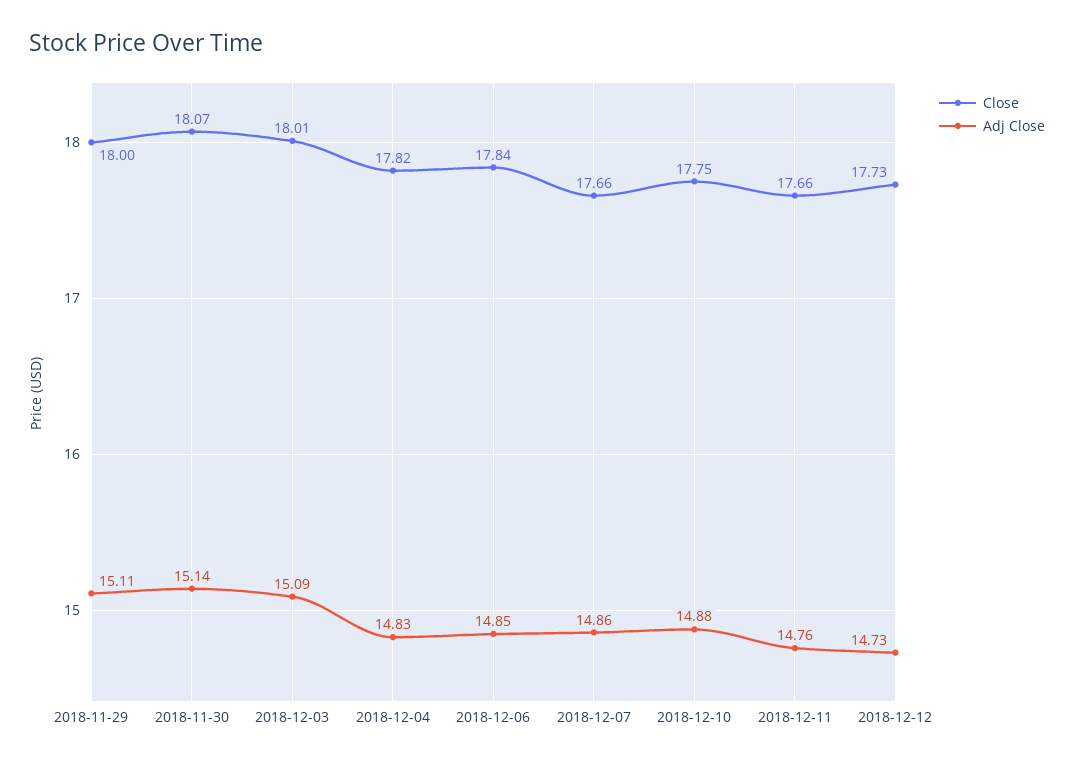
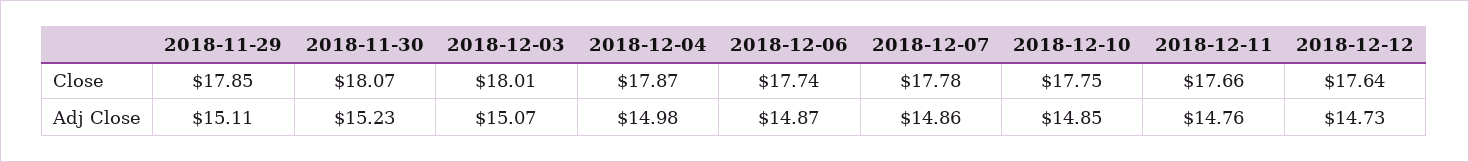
  {
    "Close": {
-     "2018-11-29": 18,
+     "2018-11-29": 17.85,
      "2018-11-30": 18.07,
      "2018-12-03": 18.01,
-     "2018-12-04": 17.82,
+     "2018-12-04": 17.87,
-     "2018-12-06": 17.84,
+     "2018-12-06": 17.74,
-     "2018-12-07": 17.66,
+     "2018-12-07": 17.78,
      "2018-12-10": 17.75,
      "2018-12-11": 17.66,
-     "2018-12-12": 17.73
+     "2018-12-12": 17.64
    },
    "Adj Close": {
      "2018-11-29": 15.11,
-     "2018-11-30": 15.14,
+     "2018-11-30": 15.23,
-     "2018-12-03": 15.09,
+     "2018-12-03": 15.07,
-     "2018-12-04": 14.83,
+     "2018-12-04": 14.98,
-     "2018-12-06": 14.85,
+     "2018-12-06": 14.87,
      "2018-12-07": 14.86,
-     "2018-12-10": 14.88,
+     "2018-12-10": 14.85,
      "2018-12-11": 14.76,
      "2018-12-12": 14.73
    }
  }

